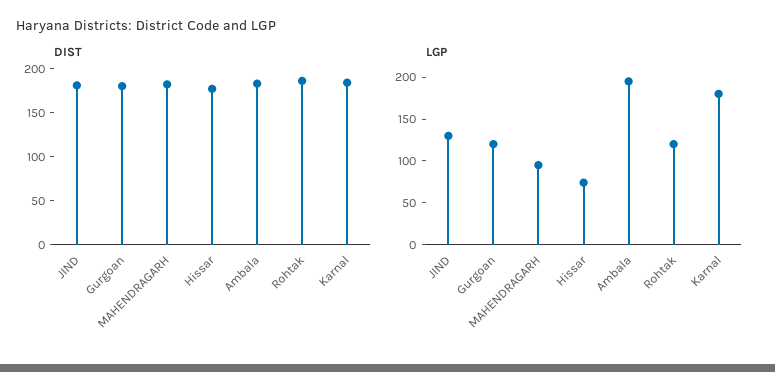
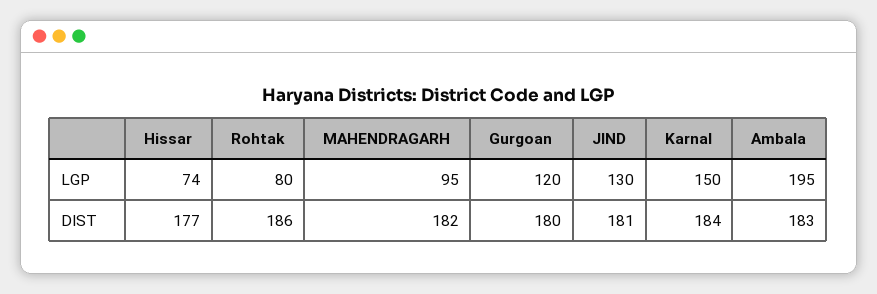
  {
    "DIST": {
      "JIND": 181,
      "Gurgoan": 180,
      "MAHENDRAGARH": 182,
      "Hissar": 177,
      "Ambala": 183,
      "Rohtak": 186,
      "Karnal": 184
    },
    "LGP": {
      "JIND": 130,
      "Gurgoan": 120,
      "MAHENDRAGARH": 95,
      "Hissar": 74,
      "Ambala": 195,
-     "Rohtak": 120,
+     "Rohtak": 80,
-     "Karnal": 180
+     "Karnal": 150
    }
  }

